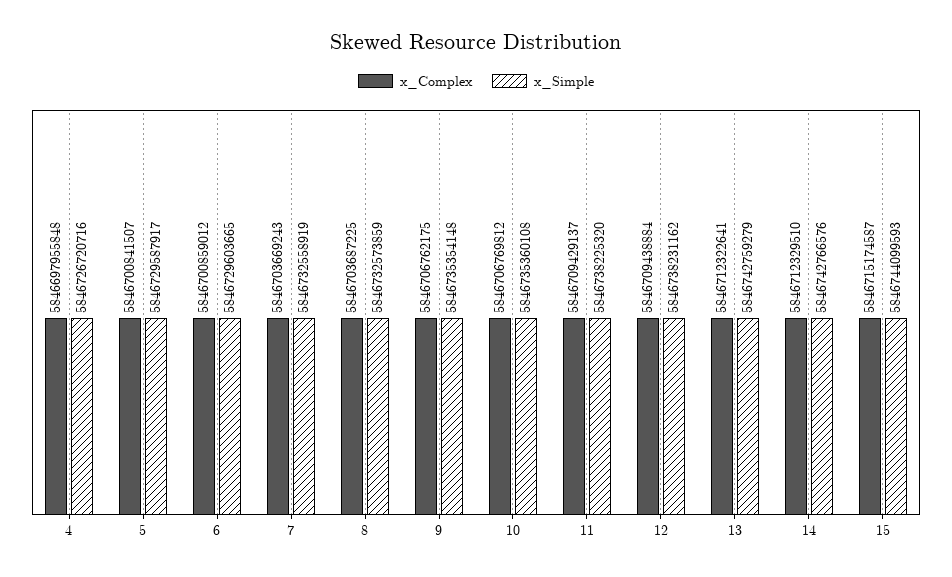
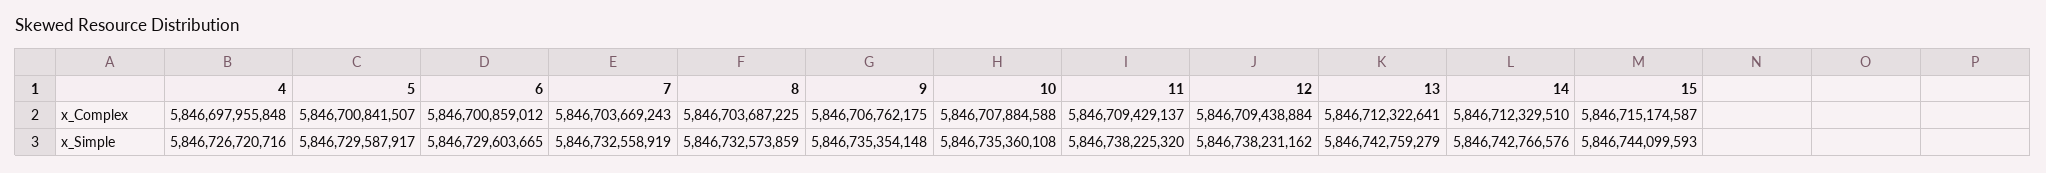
  {
    "x_Complex": {
      "4": 5846697955848,
      "5": 5846700841507,
      "6": 5846700859012,
      "7": 5846703669243,
      "8": 5846703687225,
      "9": 5846706762175,
-     "10": 5846706769812,
+     "10": 5846707884588,
      "11": 5846709429137,
      "12": 5846709438884,
      "13": 5846712322641,
      "14": 5846712329510,
      "15": 5846715174587
    },
    "x_Simple": {
      "4": 5846726720716,
      "5": 5846729587917,
      "6": 5846729603665,
      "7": 5846732558919,
      "8": 5846732573859,
      "9": 5846735354148,
      "10": 5846735360108,
      "11": 5846738225320,
      "12": 5846738231162,
      "13": 5846742759279,
      "14": 5846742766576,
      "15": 5846744099593
    }
  }

